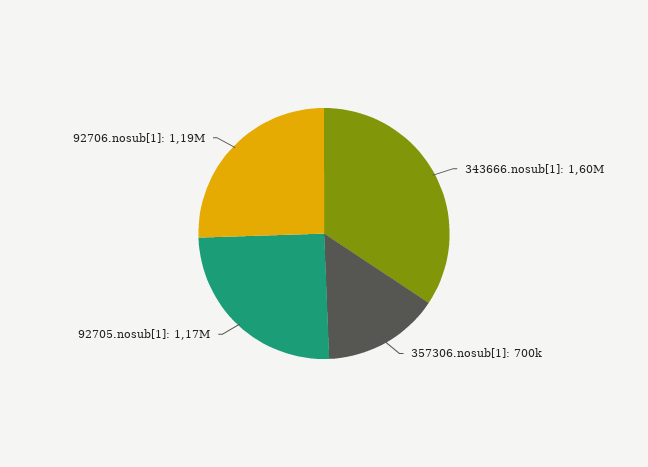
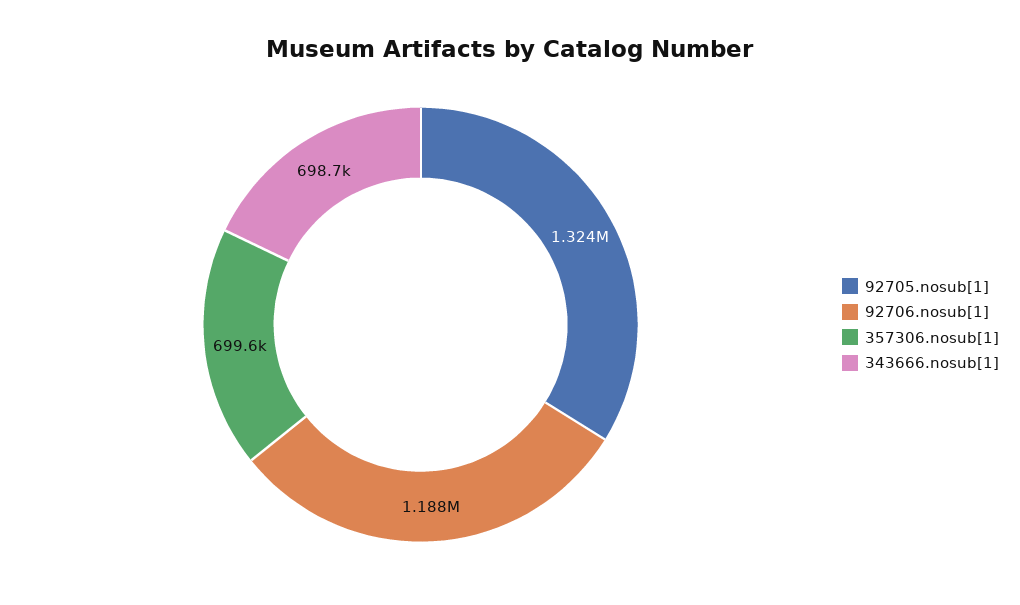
  {
-   "343666.nosub[1]": 1600000,
+   "343666.nosub[1]": 698700,
    "357306.nosub[1]": 699600,
-   "92705.nosub[1]": 1170000,
+   "92705.nosub[1]": 1324000,
    "92706.nosub[1]": 1188000
  }

